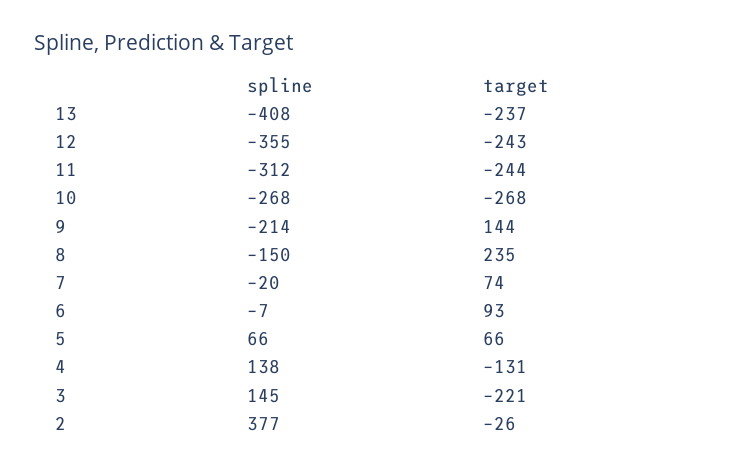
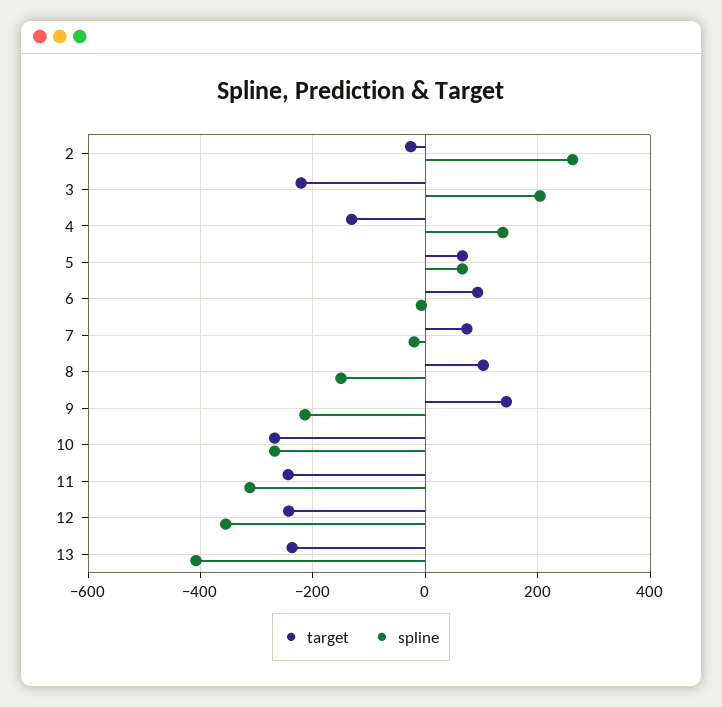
  {
    "spline": {
      "13": -408,
      "12": -355,
      "11": -312,
      "10": -268,
      "9": -214,
      "8": -150,
      "7": -20,
      "6": -7,
      "5": 66,
      "4": 138,
-     "3": 145,
+     "3": 200,
-     "2": 377
+     "2": 260
    },
    "target": {
      "13": -237,
      "12": -243,
      "11": -244,
      "10": -268,
      "9": 144,
-     "8": 235,
+     "8": 100,
      "7": 74,
      "6": 93,
      "5": 66,
      "4": -131,
      "3": -221,
      "2": -26
    }
  }

